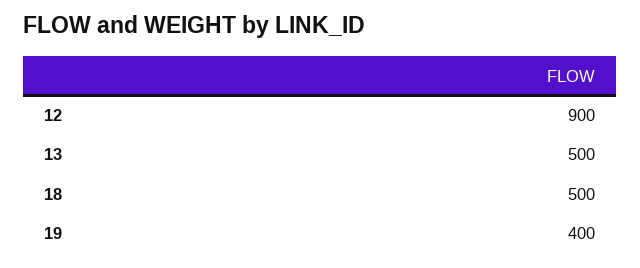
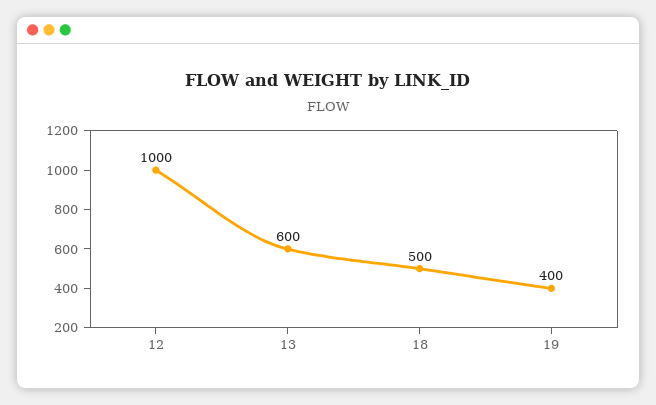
  {
-   "12": 900,
+   "12": 1000,
-   "13": 500,
+   "13": 600,
    "18": 500,
    "19": 400
  }

